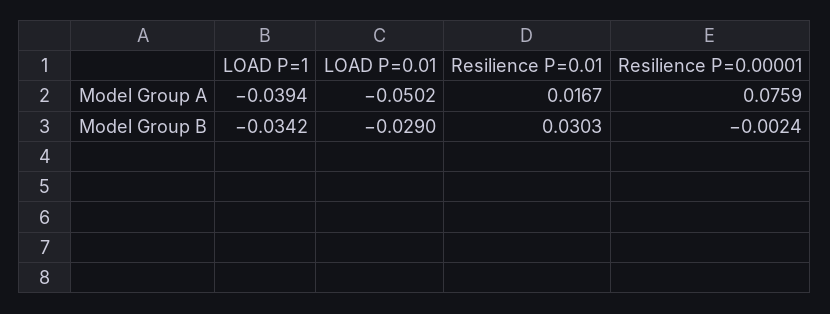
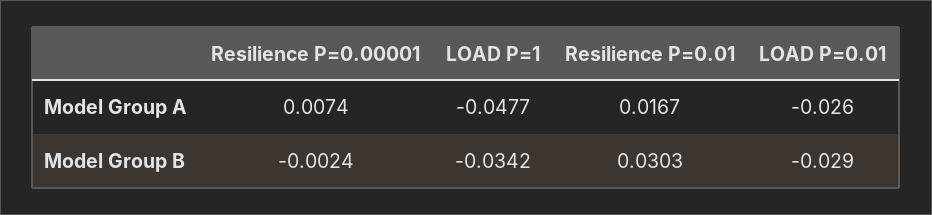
  {
    "LOAD P=1": {
-     "Model Group A": -0.0394,
+     "Model Group A": -0.0477,
      "Model Group B": -0.0342
    },
    "LOAD P=0.01": {
-     "Model Group A": -0.0502,
+     "Model Group A": -0.026,
      "Model Group B": -0.029
    },
    "Resilience P=0.01": {
      "Model Group A": 0.0167,
      "Model Group B": 0.0303
    },
    "Resilience P=0.00001": {
-     "Model Group A": 0.0759,
+     "Model Group A": 0.0074,
      "Model Group B": -0.0024
    }
  }

